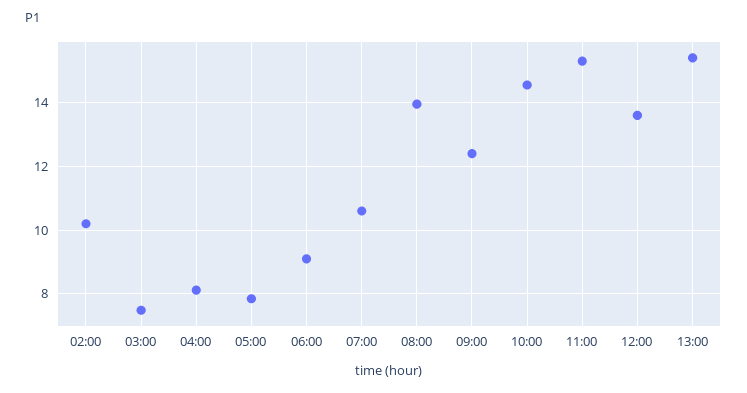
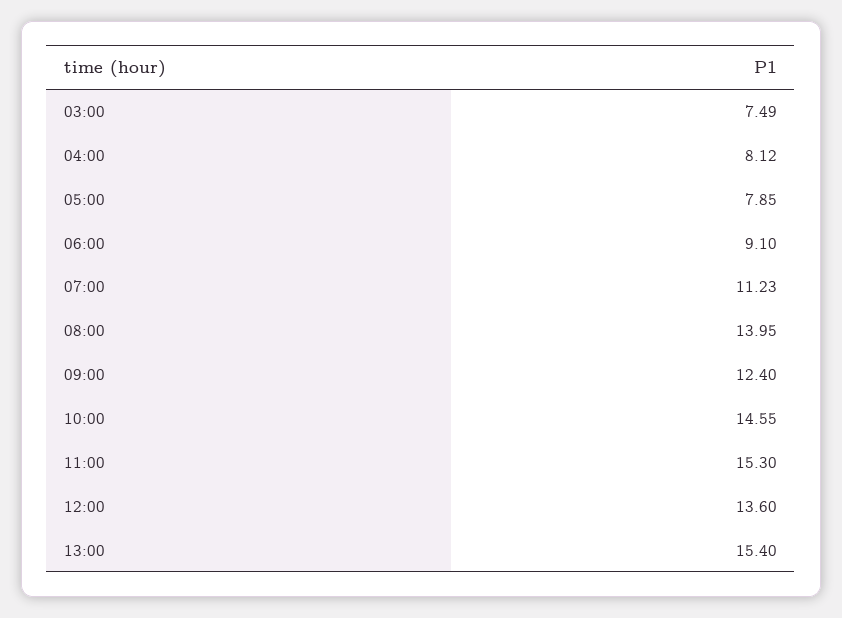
  {
-   "02:00": 10.2,
    "03:00": 7.49,
    "04:00": 8.12,
    "05:00": 7.85,
    "06:00": 9.1,
-   "07:00": 10.6,
+   "07:00": 11.23,
    "08:00": 13.95,
    "09:00": 12.4,
    "10:00": 14.55,
    "11:00": 15.3,
    "12:00": 13.6,
    "13:00": 15.4
  }

